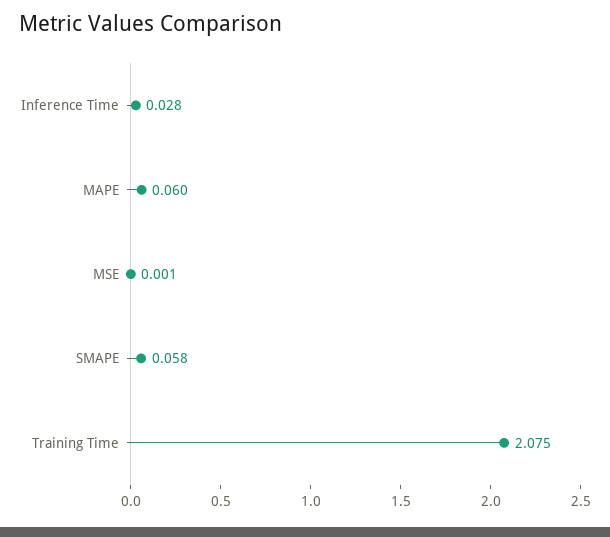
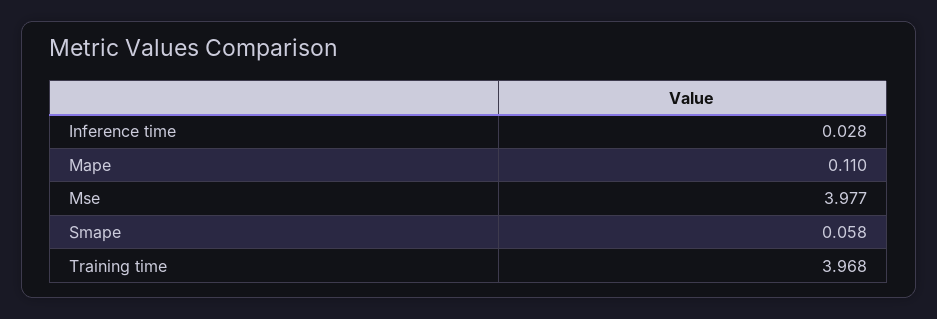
  {
    "Inference Time": 0.028,
-   "MAPE": 0.06,
+   "MAPE": 0.11,
-   "MSE": 0.001,
+   "MSE": 3.977,
    "SMAPE": 0.058,
-   "Training Time": 2.075
+   "Training Time": 3.968
  }

